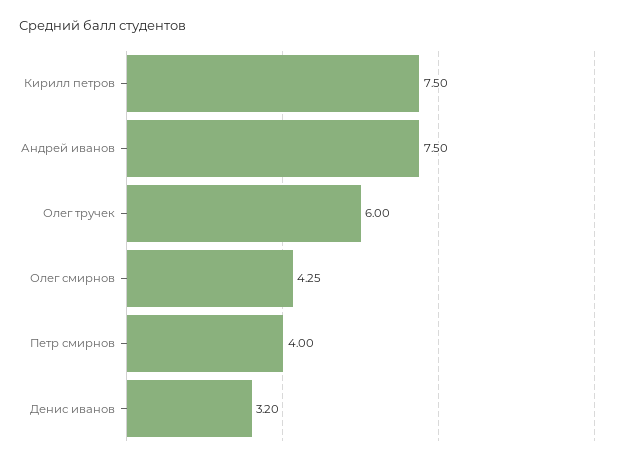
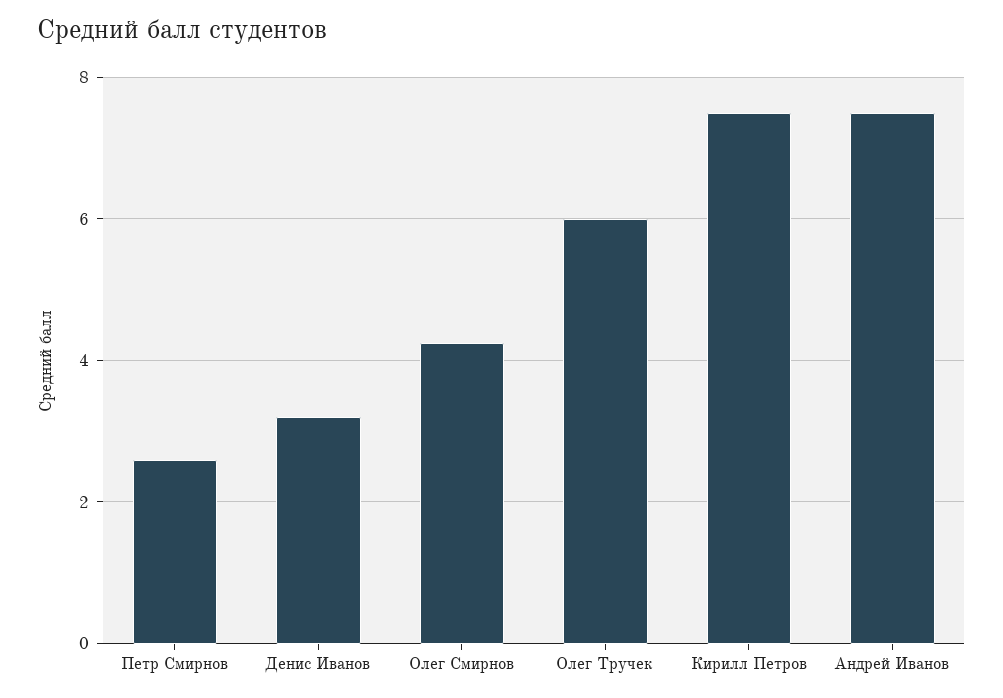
  {
    "Кирилл петров": 7.5,
    "Андрей иванов": 7.5,
    "Олег тручек": 6,
    "Олег смирнов": 4.25,
-   "Петр смирнов": 4,
+   "Петр смирнов": 2.6,
    "Денис иванов": 3.2
  }

